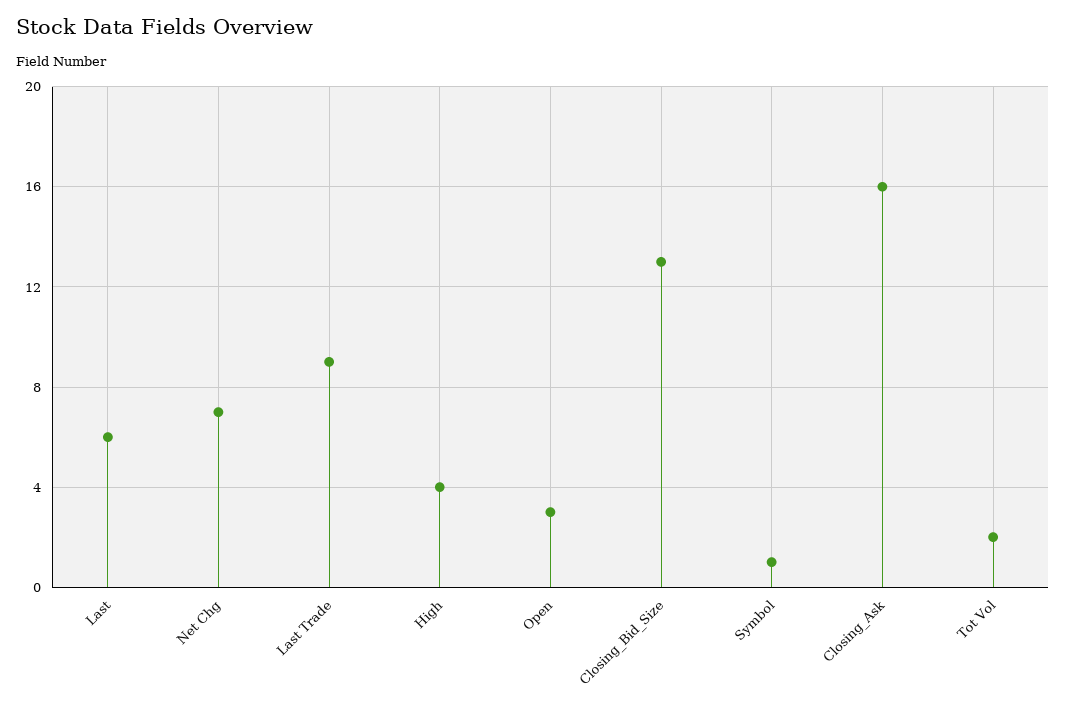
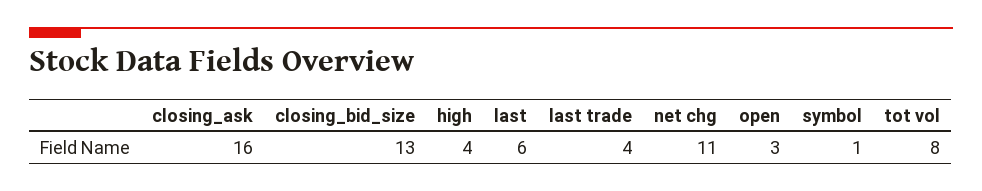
  {
    "Last": 6,
-   "Net Chg": 7,
+   "Net Chg": 11,
-   "Last Trade": 9,
+   "Last Trade": 4,
    "High": 4,
    "Open": 3,
    "Closing_Bid_Size": 13,
    "Symbol": 1,
    "Closing_Ask": 16,
-   "Tot Vol": 2
+   "Tot Vol": 8
  }

